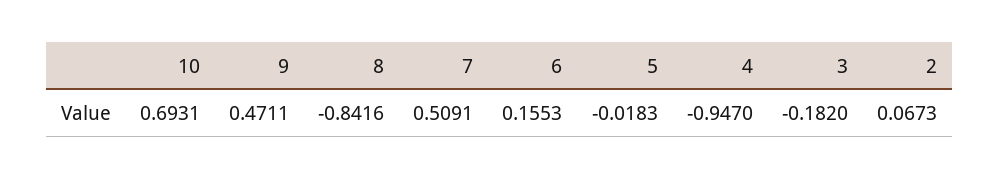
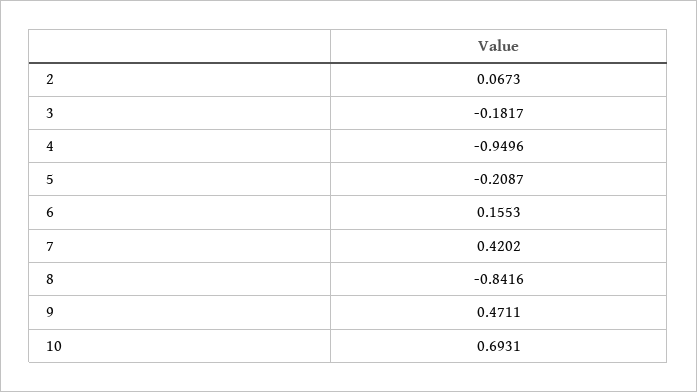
  {
    "10": 0.6931,
    "9": 0.4711,
    "8": -0.8416,
-   "7": 0.5091,
+   "7": 0.4202,
    "6": 0.1553,
-   "5": -0.0183,
+   "5": -0.2087,
-   "4": -0.947,
+   "4": -0.9496,
-   "3": -0.182,
+   "3": -0.1817,
    "2": 0.0673
  }

